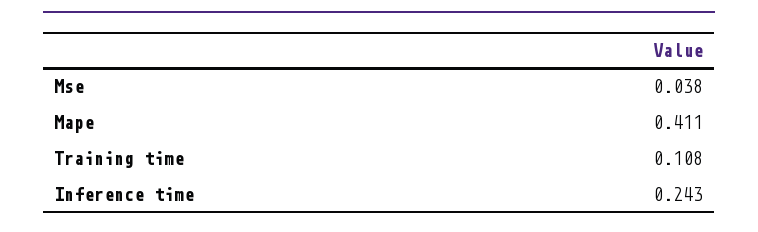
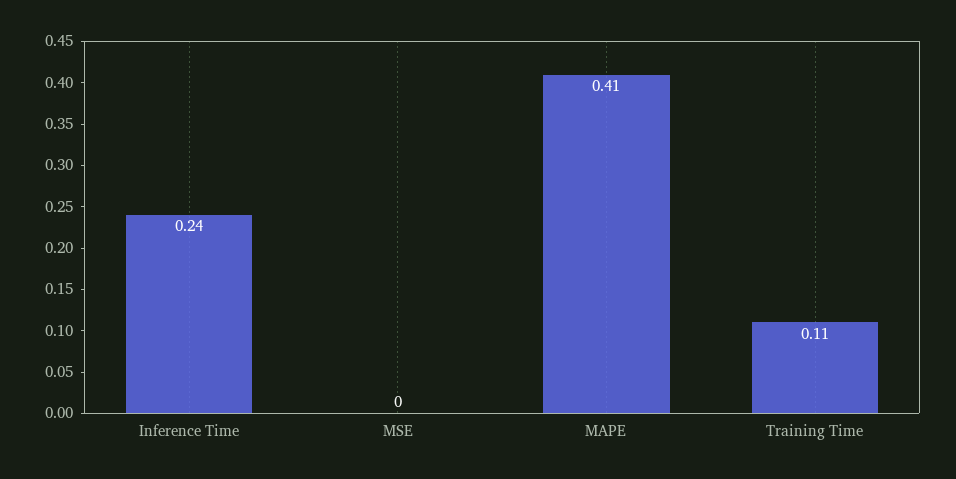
  {
-   "Mse": 0.038,
+   "Mse": 0,
    "Mape": 0.411,
    "Training time": 0.108,
    "Inference time": 0.243
  }

